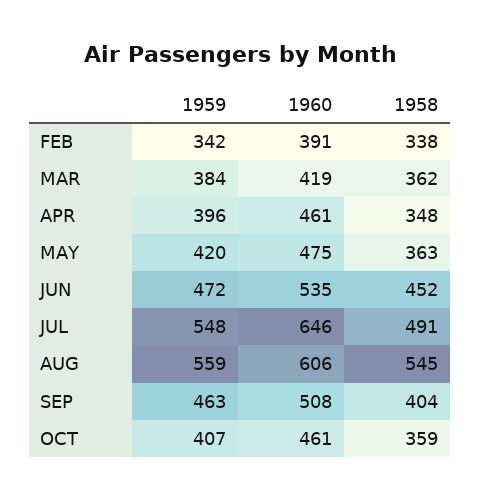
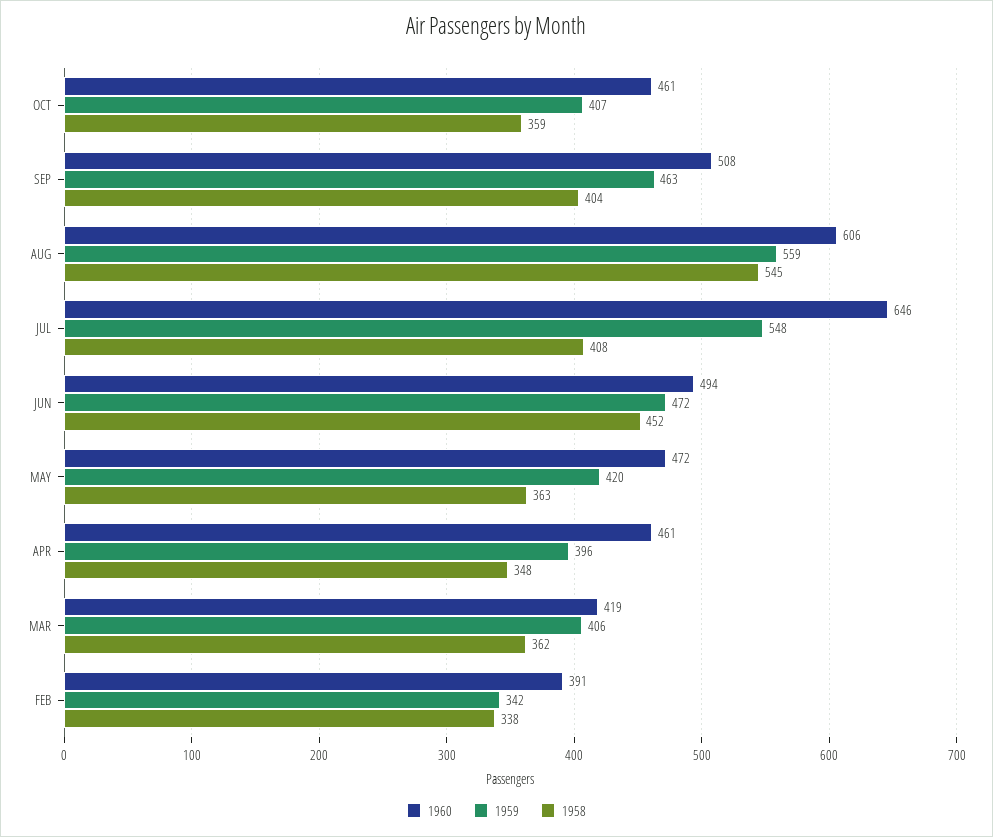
  {
    "1959": {
      "FEB": 342,
-     "MAR": 384,
+     "MAR": 406,
      "APR": 396,
      "MAY": 420,
      "JUN": 472,
      "JUL": 548,
      "AUG": 559,
      "SEP": 463,
      "OCT": 407
    },
    "1960": {
      "FEB": 391,
      "MAR": 419,
      "APR": 461,
-     "MAY": 475,
+     "MAY": 472,
-     "JUN": 535,
+     "JUN": 494,
      "JUL": 646,
      "AUG": 606,
      "SEP": 508,
      "OCT": 461
    },
    "1958": {
      "FEB": 338,
      "MAR": 362,
      "APR": 348,
      "MAY": 363,
      "JUN": 452,
-     "JUL": 491,
+     "JUL": 408,
      "AUG": 545,
      "SEP": 404,
      "OCT": 359
    }
  }

